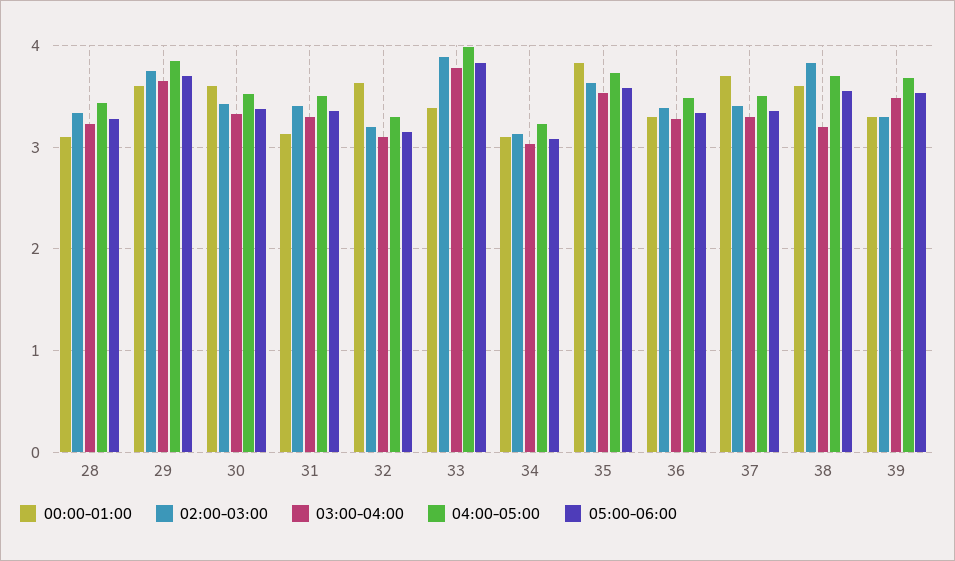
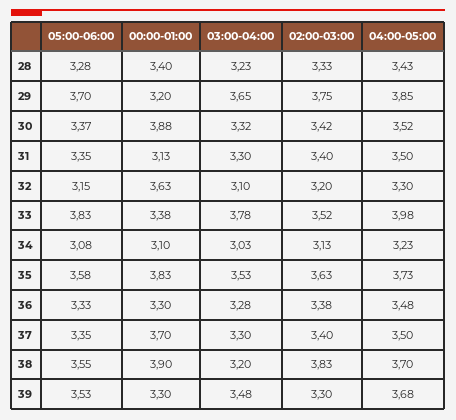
  {
    "00:00-01:00": {
-     "28": 3.1,
+     "28": 3.4,
-     "29": 3.6,
+     "29": 3.2,
-     "30": 3.6,
+     "30": 3.88,
      "31": 3.13,
      "32": 3.63,
      "33": 3.38,
      "34": 3.1,
      "35": 3.83,
      "36": 3.3,
      "37": 3.7,
-     "38": 3.6,
+     "38": 3.9,
      "39": 3.3
    },
    "02:00-03:00": {
      "28": 3.33,
      "29": 3.75,
      "30": 3.42,
      "31": 3.4,
      "32": 3.2,
-     "33": 3.9,
+     "33": 3.52,
      "34": 3.13,
      "35": 3.63,
      "36": 3.38,
      "37": 3.4,
      "38": 3.83,
      "39": 3.3
    },
    "03:00-04:00": {
      "28": 3.23,
      "29": 3.65,
      "30": 3.32,
      "31": 3.3,
      "32": 3.1,
      "33": 3.78,
      "34": 3.03,
      "35": 3.53,
      "36": 3.28,
      "37": 3.3,
      "38": 3.2,
      "39": 3.48
    },
    "04:00-05:00": {
      "28": 3.43,
      "29": 3.85,
      "30": 3.52,
      "31": 3.5,
      "32": 3.3,
      "33": 3.98,
      "34": 3.23,
      "35": 3.73,
      "36": 3.48,
      "37": 3.5,
      "38": 3.7,
      "39": 3.68
    },
    "05:00-06:00": {
      "28": 3.28,
      "29": 3.7,
      "30": 3.37,
      "31": 3.35,
      "32": 3.15,
      "33": 3.83,
      "34": 3.08,
      "35": 3.58,
      "36": 3.33,
      "37": 3.35,
      "38": 3.55,
      "39": 3.53
    }
  }

